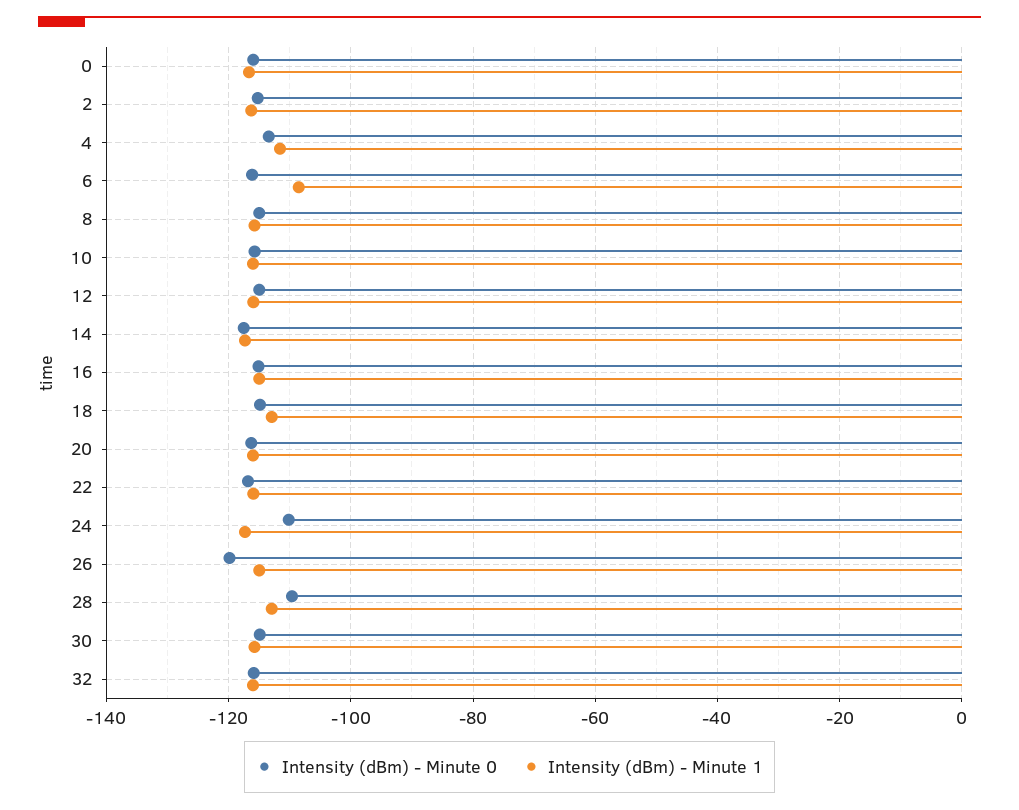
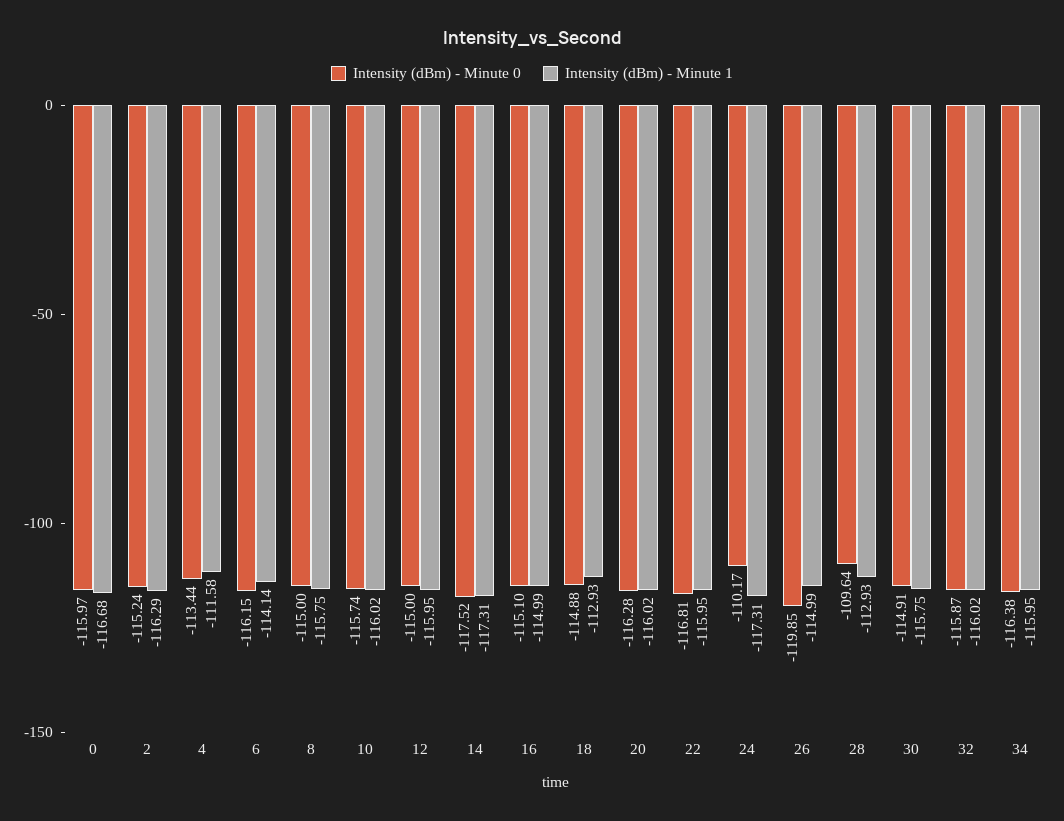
  {
    "Intensity (dBm) - Minute 0": {
      "0": -115.97,
      "2": -115.24,
      "4": -113.44,
      "6": -116.15,
      "8": -115,
      "10": -115.74,
      "12": -115,
      "14": -117.52,
      "16": -115.1,
      "18": -114.88,
      "20": -116.28,
      "22": -116.81,
      "24": -110.17,
      "26": -119.85,
      "28": -109.64,
      "30": -114.91,
-     "32": -115.87
+     "32": -115.87,
+     "34": -116.38
    },
    "Intensity (dBm) - Minute 1": {
      "0": -116.68,
      "2": -116.29,
      "4": -111.58,
-     "6": -108,
+     "6": -114.14,
      "8": -115.75,
      "10": -116.02,
      "12": -115.95,
      "14": -117.31,
      "16": -114.99,
      "18": -112.93,
      "20": -116.02,
      "22": -115.95,
      "24": -117.31,
      "26": -114.99,
      "28": -112.93,
      "30": -115.75,
-     "32": -116.02
+     "32": -116.02,
+     "34": -115.95
    }
  }

